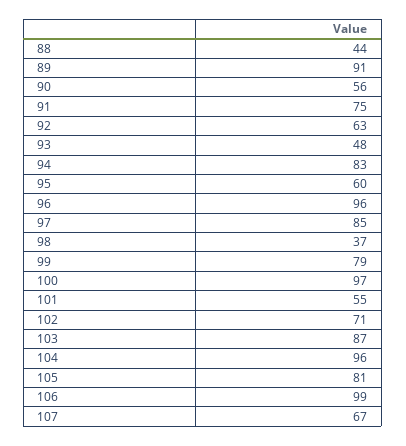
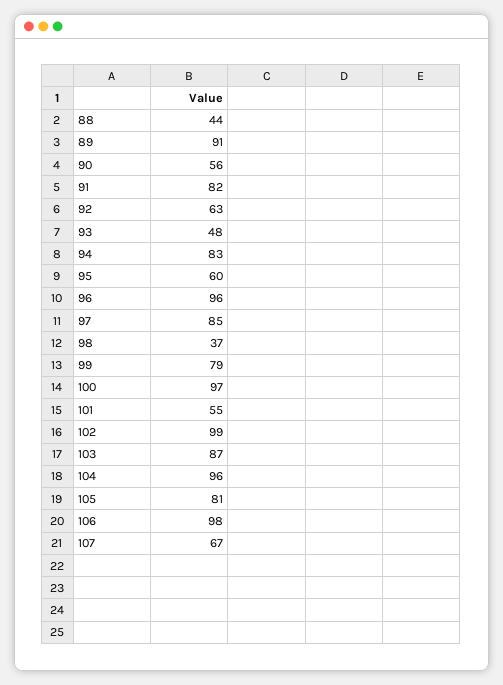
  {
    "88": 44,
    "89": 91,
    "90": 56,
-   "91": 75,
+   "91": 82,
    "92": 63,
    "93": 48,
    "94": 83,
    "95": 60,
    "96": 96,
    "97": 85,
    "98": 37,
    "99": 79,
    "100": 97,
    "101": 55,
-   "102": 71,
+   "102": 99,
    "103": 87,
    "104": 96,
    "105": 81,
-   "106": 99,
+   "106": 98,
    "107": 67
  }

